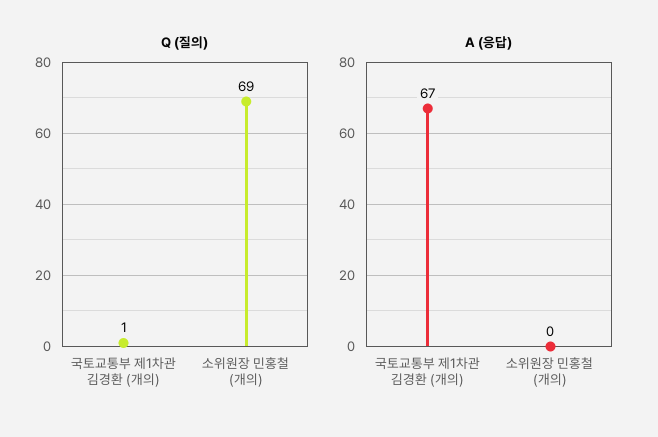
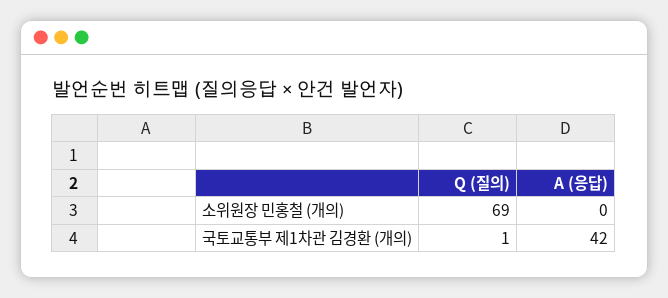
  {
    "Q (질의)": {
      "국토교통부 제1차관 김경환 (개의)": 1,
      "소위원장 민홍철 (개의)": 69
    },
    "A (응답)": {
-     "국토교통부 제1차관 김경환 (개의)": 67,
+     "국토교통부 제1차관 김경환 (개의)": 42,
      "소위원장 민홍철 (개의)": 0
    }
  }

